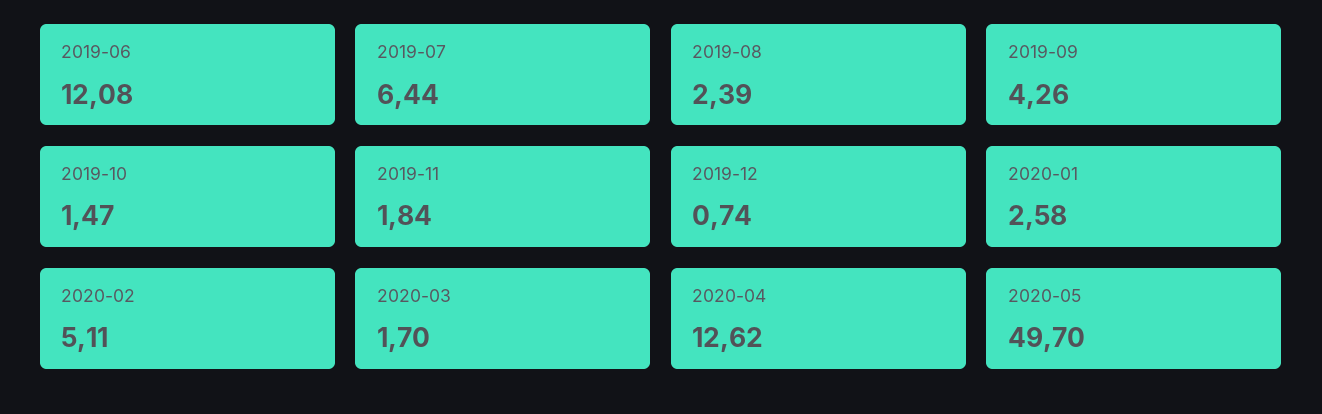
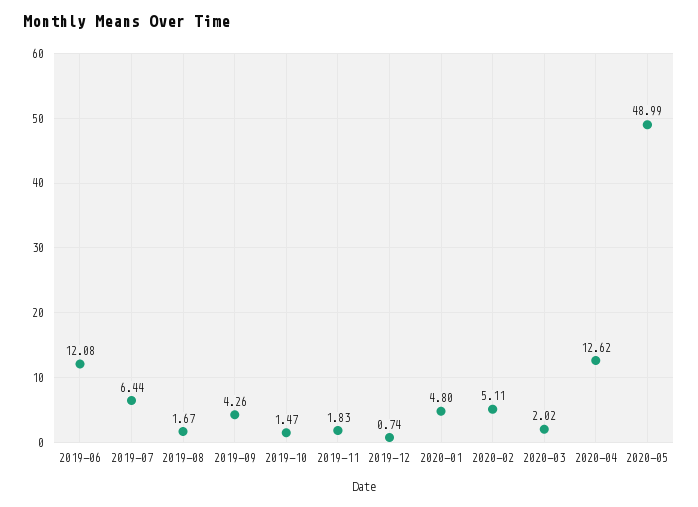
  {
    "2019-06": 12.08,
    "2019-07": 6.44,
-   "2019-08": 2.39,
+   "2019-08": 1.67,
    "2019-09": 4.26,
    "2019-10": 1.47,
-   "2019-11": 1.84,
+   "2019-11": 1.83,
    "2019-12": 0.74,
-   "2020-01": 2.58,
+   "2020-01": 4.8,
    "2020-02": 5.11,
-   "2020-03": 1.7,
+   "2020-03": 2.02,
    "2020-04": 12.62,
-   "2020-05": 49.7
+   "2020-05": 48.99
  }

